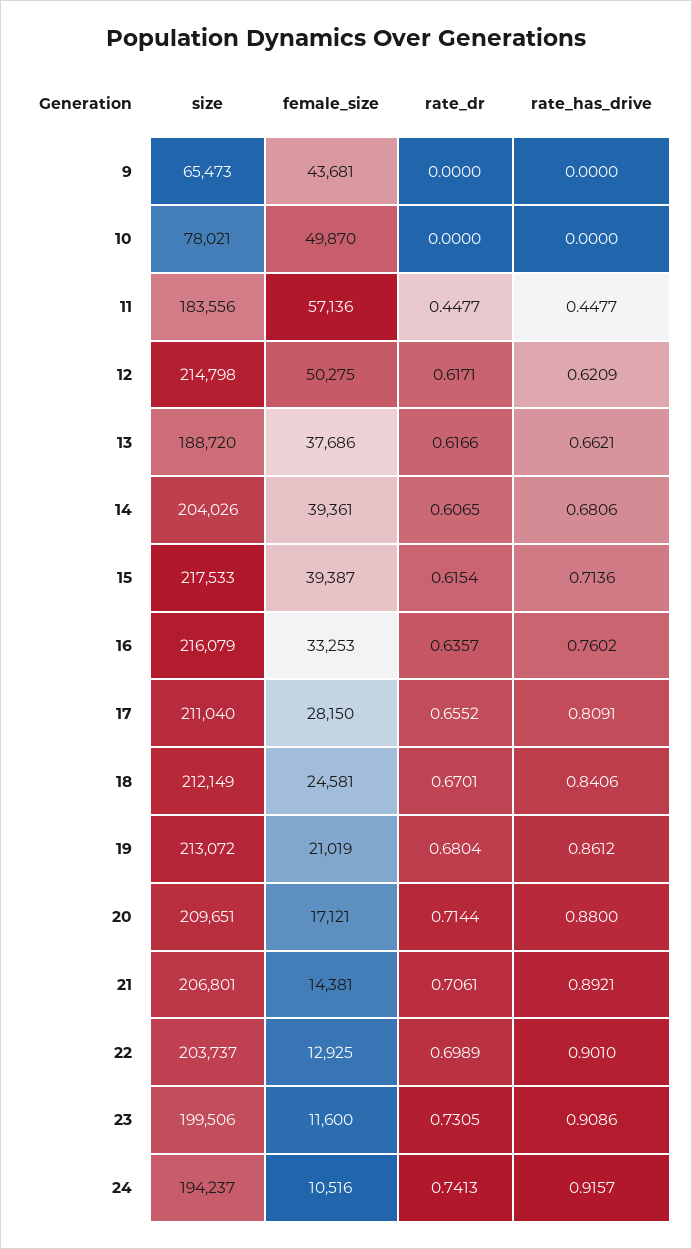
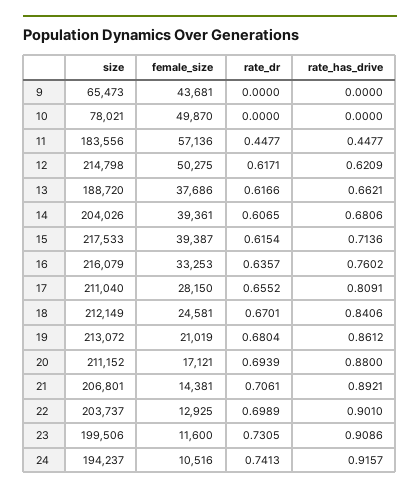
  {
    "size": {
      "9": 65473,
      "10": 78021,
      "11": 183556,
      "12": 214798,
      "13": 188720,
      "14": 204026,
      "15": 217533,
      "16": 216079,
      "17": 211040,
      "18": 212149,
      "19": 213072,
-     "20": 209651,
+     "20": 211152,
      "21": 206801,
      "22": 203737,
      "23": 199506,
      "24": 194237
    },
    "female_size": {
      "9": 43681,
      "10": 49870,
      "11": 57136,
      "12": 50275,
      "13": 37686,
      "14": 39361,
      "15": 39387,
      "16": 33253,
      "17": 28150,
      "18": 24581,
      "19": 21019,
      "20": 17121,
      "21": 14381,
      "22": 12925,
      "23": 11600,
      "24": 10516
    },
    "rate_dr": {
      "9": 0,
      "10": 0,
      "11": 0.4477,
      "12": 0.6171,
      "13": 0.6166,
      "14": 0.6065,
      "15": 0.6154,
      "16": 0.6357,
      "17": 0.6552,
      "18": 0.6701,
      "19": 0.6804,
-     "20": 0.7144,
+     "20": 0.6939,
      "21": 0.7061,
      "22": 0.6989,
      "23": 0.7305,
      "24": 0.7413
    },
    "rate_has_drive": {
      "9": 0,
      "10": 0,
      "11": 0.4477,
      "12": 0.6209,
      "13": 0.6621,
      "14": 0.6806,
      "15": 0.7136,
      "16": 0.7602,
      "17": 0.8091,
      "18": 0.8406,
      "19": 0.8612,
      "20": 0.88,
      "21": 0.8921,
      "22": 0.901,
      "23": 0.9086,
      "24": 0.9157
    }
  }

